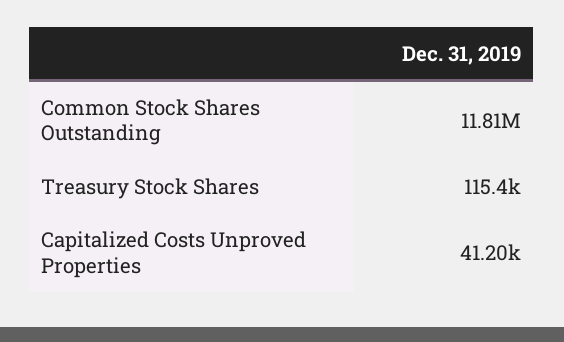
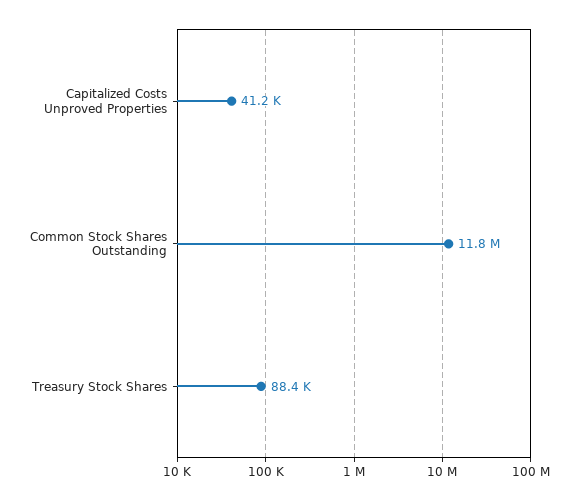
  {
    "Common Stock Shares Outstanding": 11810000,
-   "Treasury Stock Shares": 115400,
+   "Treasury Stock Shares": 88400,
    "Capitalized Costs Unproved Properties": 41200
  }

